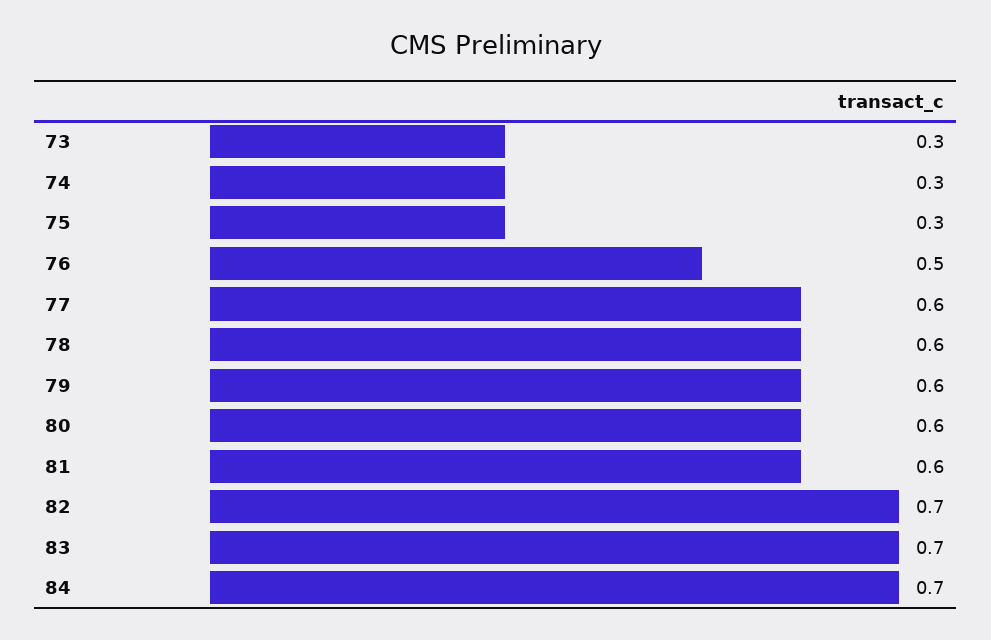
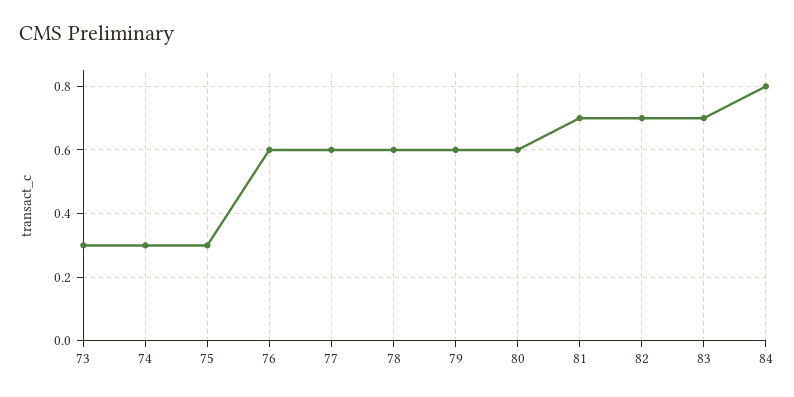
  {
    "73": 0.3,
    "74": 0.3,
    "75": 0.3,
-   "76": 0.5,
+   "76": 0.6,
    "77": 0.6,
    "78": 0.6,
    "79": 0.6,
    "80": 0.6,
-   "81": 0.6,
+   "81": 0.7,
    "82": 0.7,
    "83": 0.7,
-   "84": 0.7
+   "84": 0.8
  }

